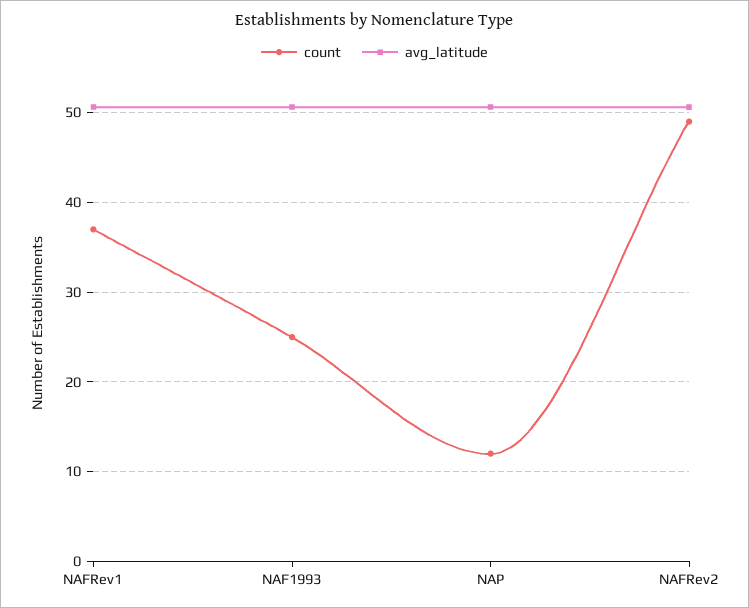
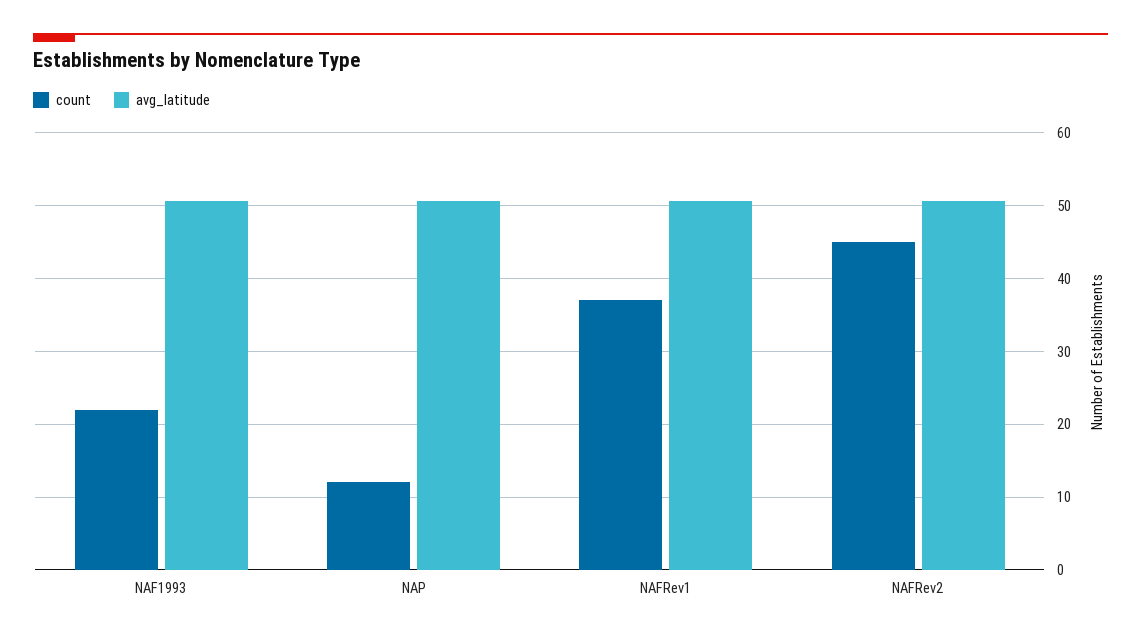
  {
    "count": {
      "NAFRev1": 37,
-     "NAF1993": 25,
+     "NAF1993": 22,
      "NAP": 12,
-     "NAFRev2": 49
+     "NAFRev2": 45
    },
    "avg_latitude": {
      "NAFRev1": 51,
      "NAF1993": 51,
      "NAP": 51,
      "NAFRev2": 51
    }
  }

